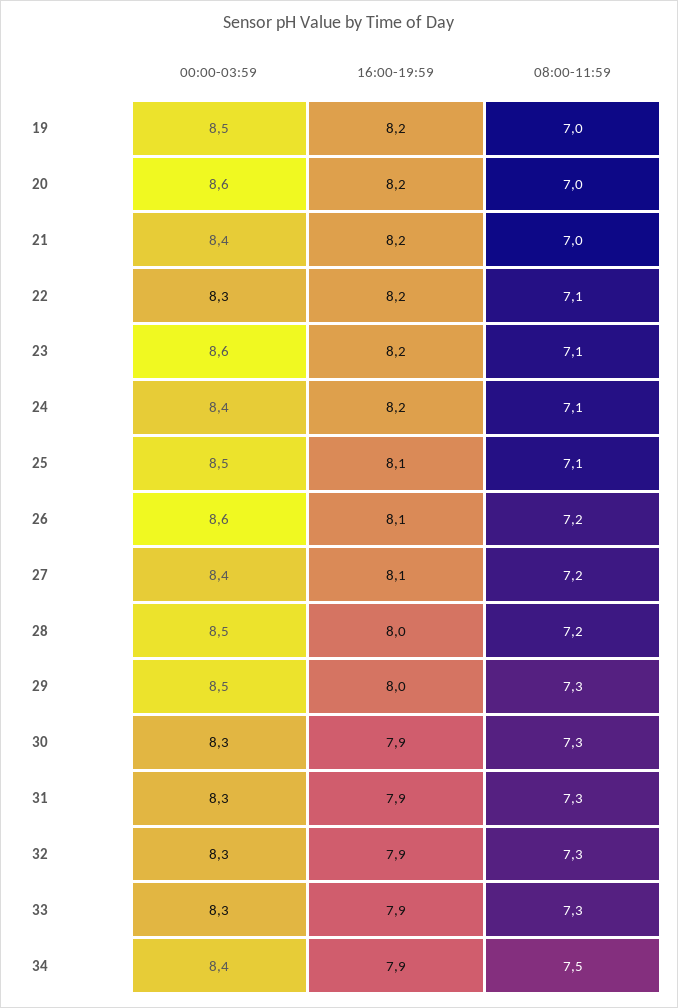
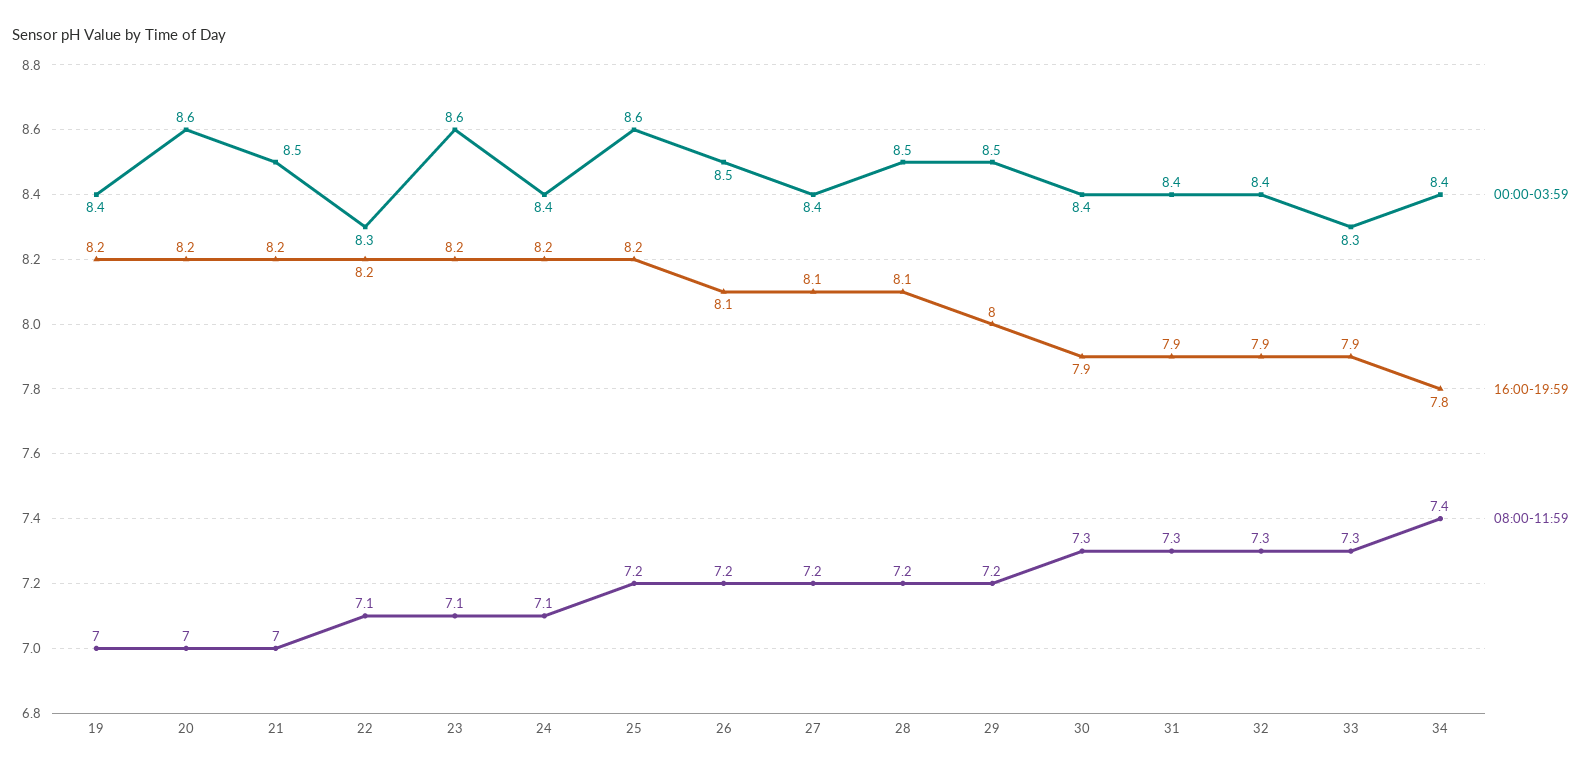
  {
    "00:00-03:59": {
-     "19": 8.5,
+     "19": 8.4,
      "20": 8.6,
-     "21": 8.4,
+     "21": 8.5,
      "22": 8.3,
      "23": 8.6,
      "24": 8.4,
-     "25": 8.5,
+     "25": 8.6,
-     "26": 8.6,
+     "26": 8.5,
      "27": 8.4,
      "28": 8.5,
      "29": 8.5,
-     "30": 8.3,
+     "30": 8.4,
-     "31": 8.3,
+     "31": 8.4,
-     "32": 8.3,
+     "32": 8.4,
      "33": 8.3,
      "34": 8.4
    },
    "16:00-19:59": {
      "19": 8.2,
      "20": 8.2,
      "21": 8.2,
      "22": 8.2,
      "23": 8.2,
      "24": 8.2,
-     "25": 8.1,
+     "25": 8.2,
      "26": 8.1,
      "27": 8.1,
-     "28": 8,
+     "28": 8.1,
      "29": 8,
      "30": 7.9,
      "31": 7.9,
      "32": 7.9,
      "33": 7.9,
-     "34": 7.9
+     "34": 7.8
    },
    "08:00-11:59": {
      "19": 7,
      "20": 7,
      "21": 7,
      "22": 7.1,
      "23": 7.1,
      "24": 7.1,
-     "25": 7.1,
+     "25": 7.2,
      "26": 7.2,
      "27": 7.2,
      "28": 7.2,
-     "29": 7.3,
+     "29": 7.2,
      "30": 7.3,
      "31": 7.3,
      "32": 7.3,
      "33": 7.3,
-     "34": 7.5
+     "34": 7.4
    }
  }

